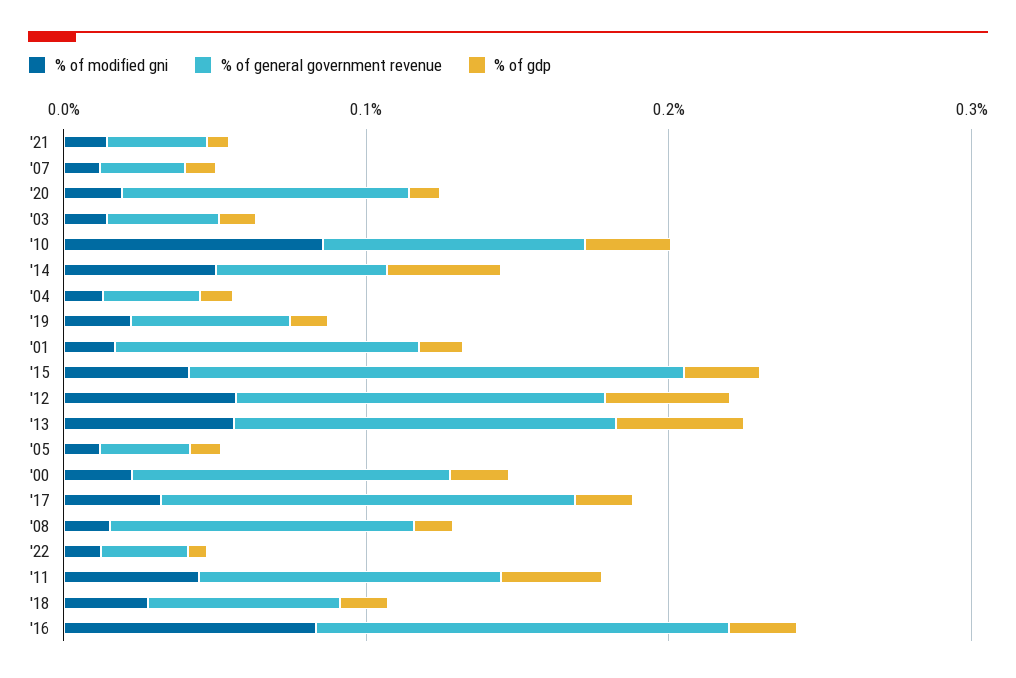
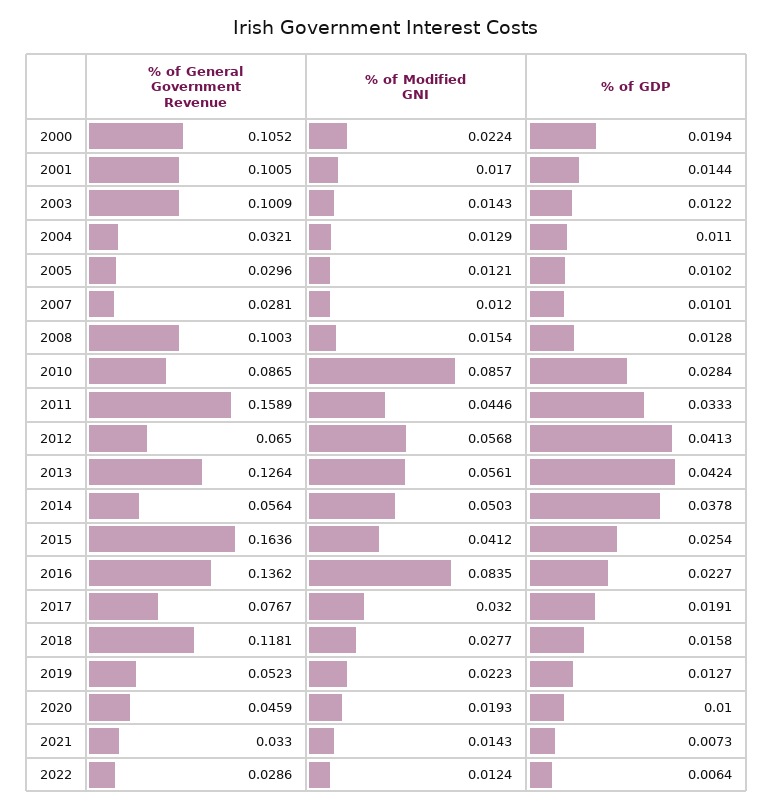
  {
    "% of modified gni": {
      "'21": 0.0143,
      "'07": 0.012,
      "'20": 0.0193,
      "'03": 0.0143,
      "'10": 0.0857,
      "'14": 0.0503,
      "'04": 0.0129,
      "'19": 0.0223,
      "'01": 0.017,
      "'15": 0.0412,
      "'12": 0.0568,
      "'13": 0.0561,
      "'05": 0.0121,
      "'00": 0.0224,
      "'17": 0.032,
      "'08": 0.0154,
      "'22": 0.0124,
      "'11": 0.0446,
      "'18": 0.0277,
      "'16": 0.0835
    },
    "% of general government revenue": {
      "'21": 0.033,
      "'07": 0.0281,
-     "'20": 0.1,
+     "'20": 0.0459,
-     "'03": 0.04,
+     "'03": 0.1009,
      "'10": 0.0865,
      "'14": 0.0564,
      "'04": 0.0321,
      "'19": 0.0523,
      "'01": 0.1005,
      "'15": 0.1636,
-     "'12": 0.12,
+     "'12": 0.065,
      "'13": 0.1264,
      "'05": 0.0296,
      "'00": 0.1052,
-     "'17": 0.14,
+     "'17": 0.0767,
      "'08": 0.1003,
      "'22": 0.0286,
-     "'11": 0.1,
+     "'11": 0.1589,
-     "'18": 0.06,
+     "'18": 0.1181,
      "'16": 0.1362
    },
    "% of gdp": {
      "'21": 0.0073,
      "'07": 0.0101,
      "'20": 0.01,
      "'03": 0.0122,
      "'10": 0.0284,
      "'14": 0.0378,
      "'04": 0.011,
      "'19": 0.0127,
      "'01": 0.0144,
      "'15": 0.0254,
      "'12": 0.0413,
      "'13": 0.0424,
      "'05": 0.0102,
      "'00": 0.0194,
      "'17": 0.0191,
      "'08": 0.0128,
      "'22": 0.0064,
      "'11": 0.0333,
      "'18": 0.0158,
      "'16": 0.0227
    }
  }

